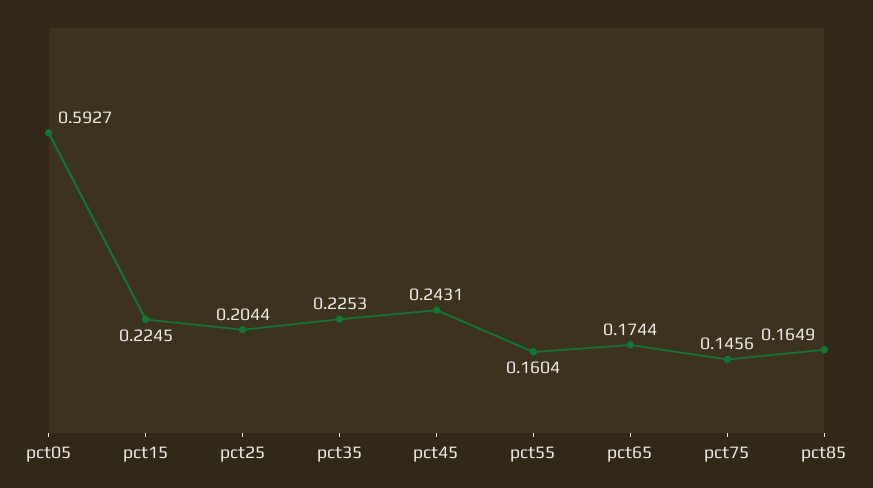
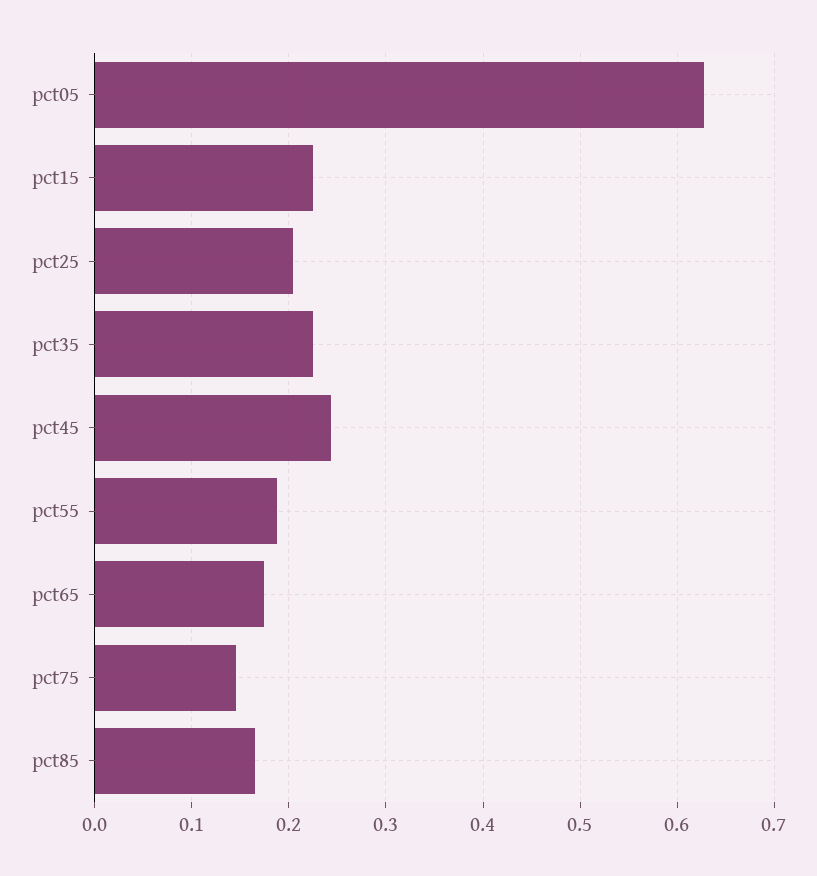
  {
-   "pct05": 0.5927,
+   "pct05": 0.63,
    "pct15": 0.2245,
    "pct25": 0.2044,
    "pct35": 0.2253,
    "pct45": 0.2431,
-   "pct55": 0.1604,
+   "pct55": 0.19,
    "pct65": 0.1744,
    "pct75": 0.1456,
    "pct85": 0.1649
  }

